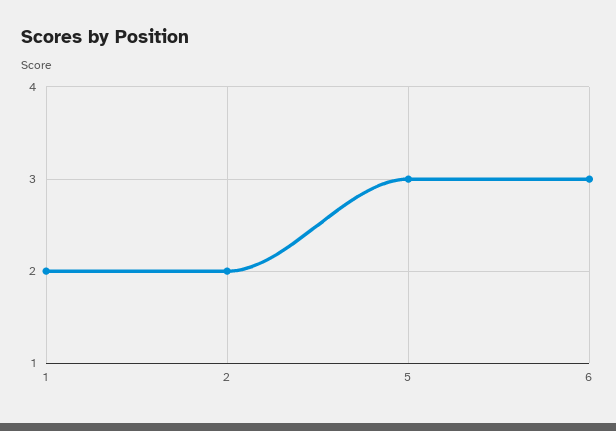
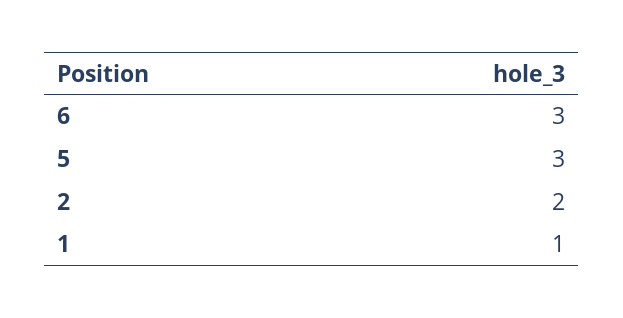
  {
-   "1": 2,
+   "1": 1,
    "2": 2,
    "5": 3,
    "6": 3
  }

